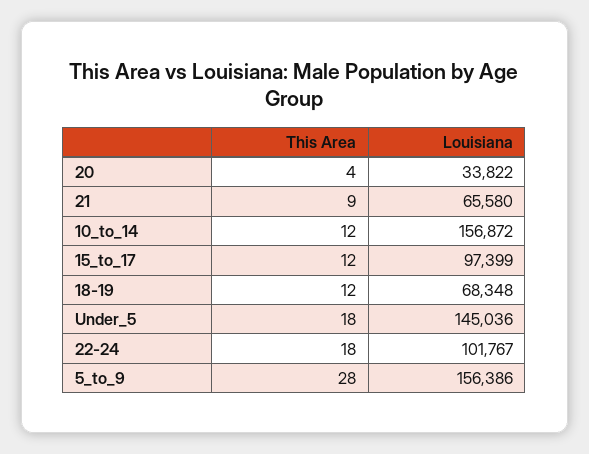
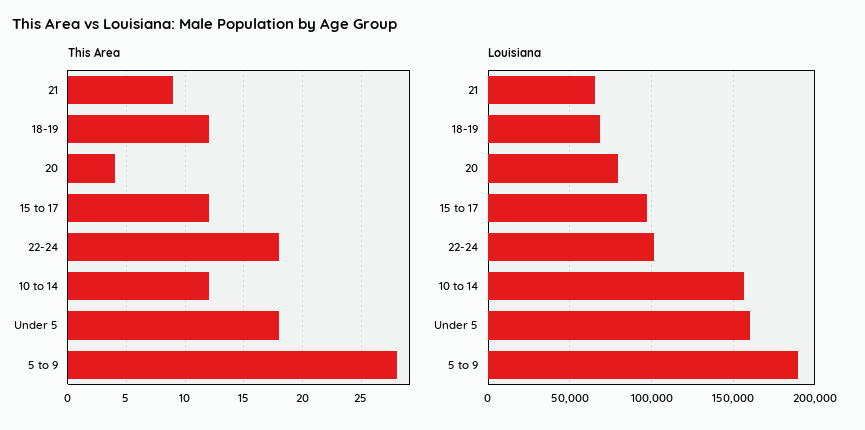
  {
    "This Area": {
      "20": 4,
      "21": 9,
      "10_to_14": 12,
      "15_to_17": 12,
      "18-19": 12,
      "Under_5": 18,
      "22-24": 18,
      "5_to_9": 28
    },
    "Louisiana": {
-     "20": 33822,
+     "20": 80000,
      "21": 65580,
      "10_to_14": 156872,
      "15_to_17": 97399,
      "18-19": 68348,
-     "Under_5": 145036,
+     "Under_5": 160000,
      "22-24": 101767,
-     "5_to_9": 156386
+     "5_to_9": 190000
    }
  }

